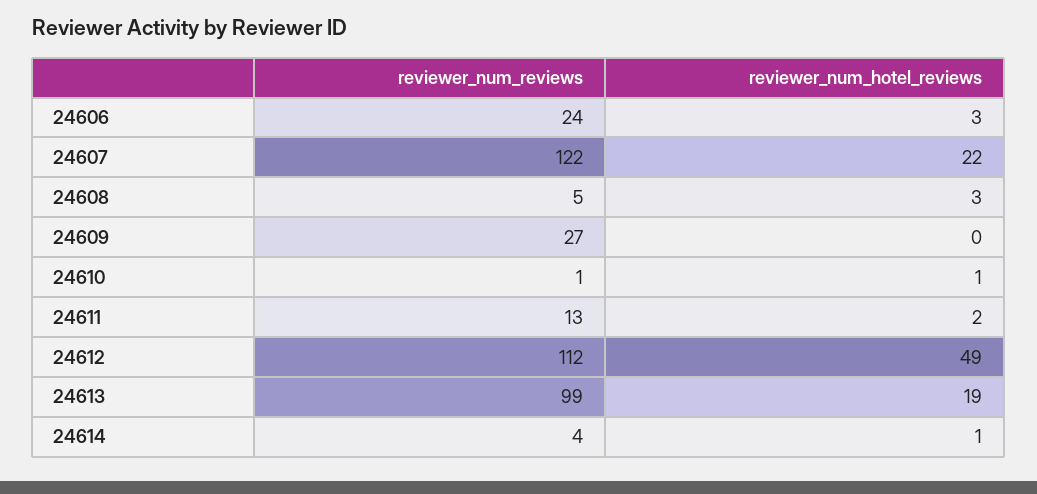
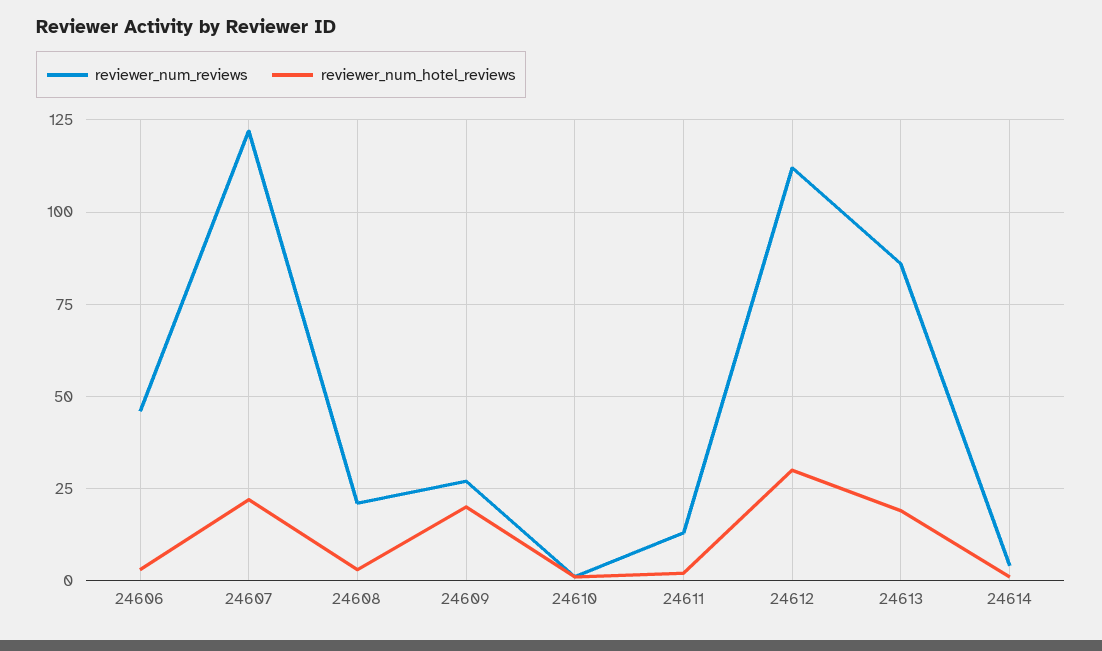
  {
    "reviewer_num_reviews": {
-     "24606": 24,
+     "24606": 45,
      "24607": 122,
-     "24608": 5,
+     "24608": 20,
      "24609": 27,
      "24610": 1,
      "24611": 13,
      "24612": 112,
-     "24613": 99,
+     "24613": 85,
      "24614": 4
    },
    "reviewer_num_hotel_reviews": {
      "24606": 3,
      "24607": 22,
      "24608": 3,
-     "24609": 0,
+     "24609": 20,
      "24610": 1,
      "24611": 2,
-     "24612": 49,
+     "24612": 30,
      "24613": 19,
      "24614": 1
    }
  }

